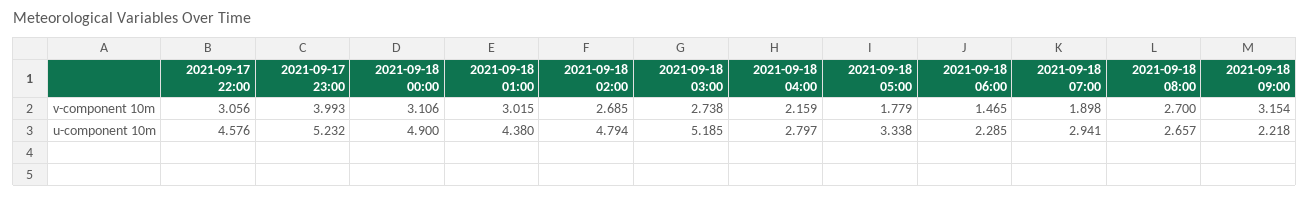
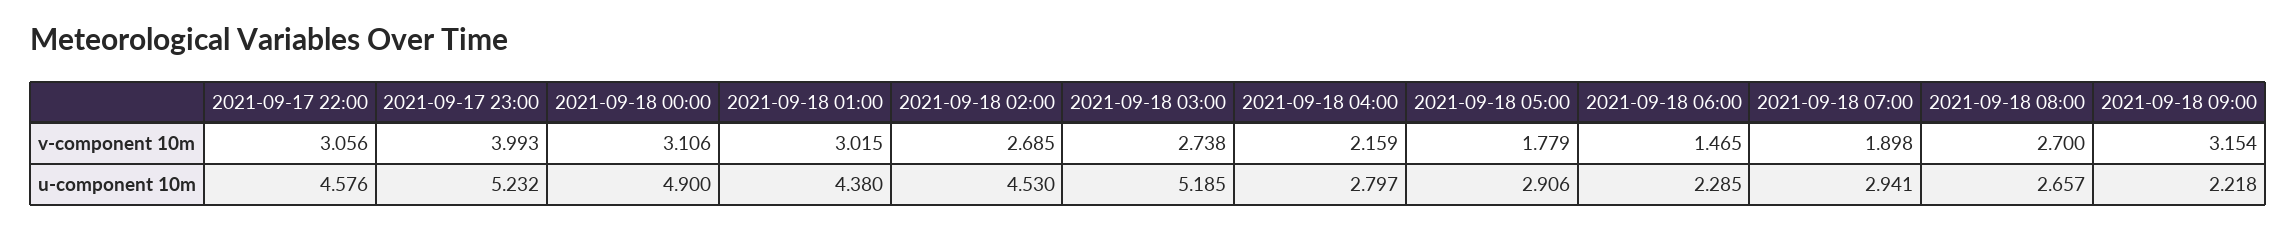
  {
    "2021-09-17 22:00": {
      "v-component 10m": 3.056,
      "u-component 10m": 4.576
    },
    "2021-09-17 23:00": {
      "v-component 10m": 3.993,
      "u-component 10m": 5.232
    },
    "2021-09-18 00:00": {
      "v-component 10m": 3.106,
      "u-component 10m": 4.9
    },
    "2021-09-18 01:00": {
      "v-component 10m": 3.015,
      "u-component 10m": 4.38
    },
    "2021-09-18 02:00": {
      "v-component 10m": 2.685,
-     "u-component 10m": 4.794
+     "u-component 10m": 4.53
    },
    "2021-09-18 03:00": {
      "v-component 10m": 2.738,
      "u-component 10m": 5.185
    },
    "2021-09-18 04:00": {
      "v-component 10m": 2.159,
      "u-component 10m": 2.797
    },
    "2021-09-18 05:00": {
      "v-component 10m": 1.779,
-     "u-component 10m": 3.338
+     "u-component 10m": 2.906
    },
    "2021-09-18 06:00": {
      "v-component 10m": 1.465,
      "u-component 10m": 2.285
    },
    "2021-09-18 07:00": {
      "v-component 10m": 1.898,
      "u-component 10m": 2.941
    },
    "2021-09-18 08:00": {
      "v-component 10m": 2.7,
      "u-component 10m": 2.657
    },
    "2021-09-18 09:00": {
      "v-component 10m": 3.154,
      "u-component 10m": 2.218
    }
  }

